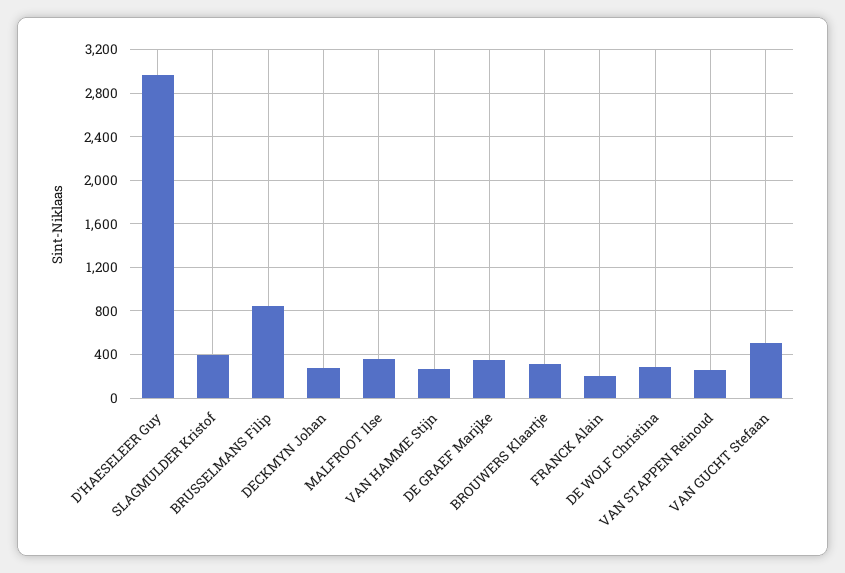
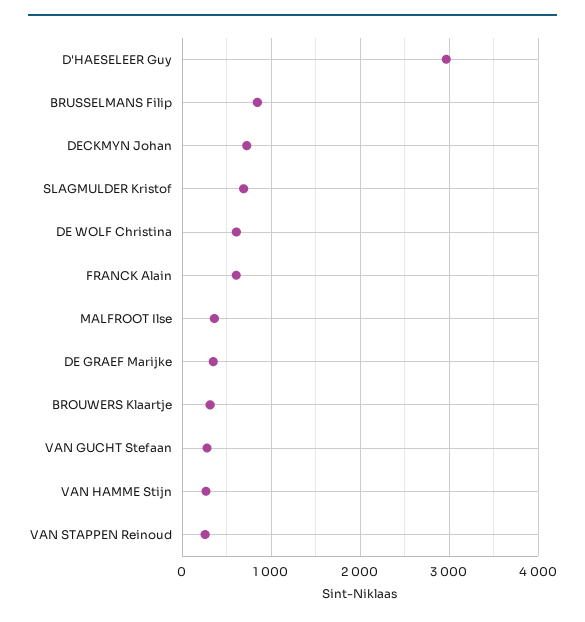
  {
    "D'HAESELEER Guy": 3000,
-   "SLAGMULDER Kristof": 400,
+   "SLAGMULDER Kristof": 700,
    "BRUSSELMANS Filip": 800,
-   "DECKMYN Johan": 300,
+   "DECKMYN Johan": 700,
    "MALFROOT Ilse": 400,
    "VAN HAMME Stijn": 300,
    "DE GRAEF Marijke": 300,
    "BROUWERS Klaartje": 300,
-   "FRANCK Alain": 200,
+   "FRANCK Alain": 600,
-   "DE WOLF Christina": 300,
+   "DE WOLF Christina": 600,
    "VAN STAPPEN Reinoud": 300,
-   "VAN GUCHT Stefaan": 500
+   "VAN GUCHT Stefaan": 300
  }

